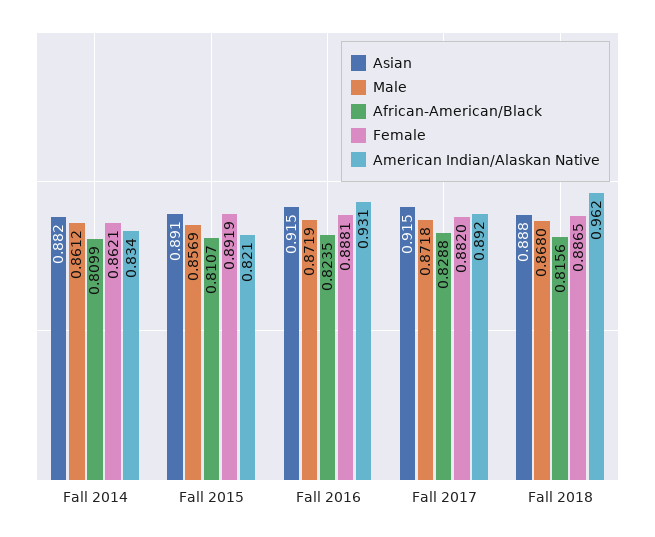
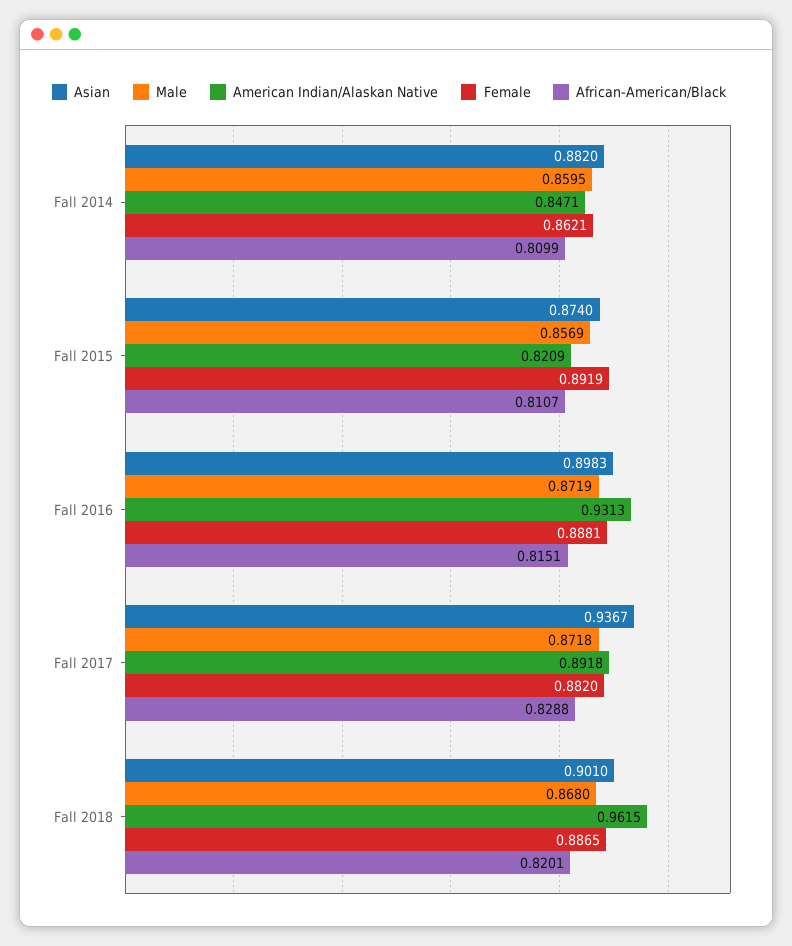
  {
    "Asian": {
      "Fall 2014": 0.882,
-     "Fall 2015": 0.891,
+     "Fall 2015": 0.874,
-     "Fall 2016": 0.915,
+     "Fall 2016": 0.8983,
-     "Fall 2017": 0.915,
+     "Fall 2017": 0.9367,
-     "Fall 2018": 0.888
+     "Fall 2018": 0.901
    },
    "Male": {
-     "Fall 2014": 0.8612,
+     "Fall 2014": 0.8595,
      "Fall 2015": 0.8569,
      "Fall 2016": 0.8719,
      "Fall 2017": 0.8718,
      "Fall 2018": 0.868
    },
    "African-American/Black": {
      "Fall 2014": 0.8099,
      "Fall 2015": 0.8107,
-     "Fall 2016": 0.8235,
+     "Fall 2016": 0.8151,
      "Fall 2017": 0.8288,
-     "Fall 2018": 0.8156
+     "Fall 2018": 0.8201
    },
    "Female": {
      "Fall 2014": 0.8621,
      "Fall 2015": 0.8919,
      "Fall 2016": 0.8881,
      "Fall 2017": 0.882,
      "Fall 2018": 0.8865
    },
    "American Indian/Alaskan Native": {
-     "Fall 2014": 0.834,
+     "Fall 2014": 0.8471,
      "Fall 2015": 0.8209,
      "Fall 2016": 0.9313,
      "Fall 2017": 0.8918,
      "Fall 2018": 0.9615
    }
  }

